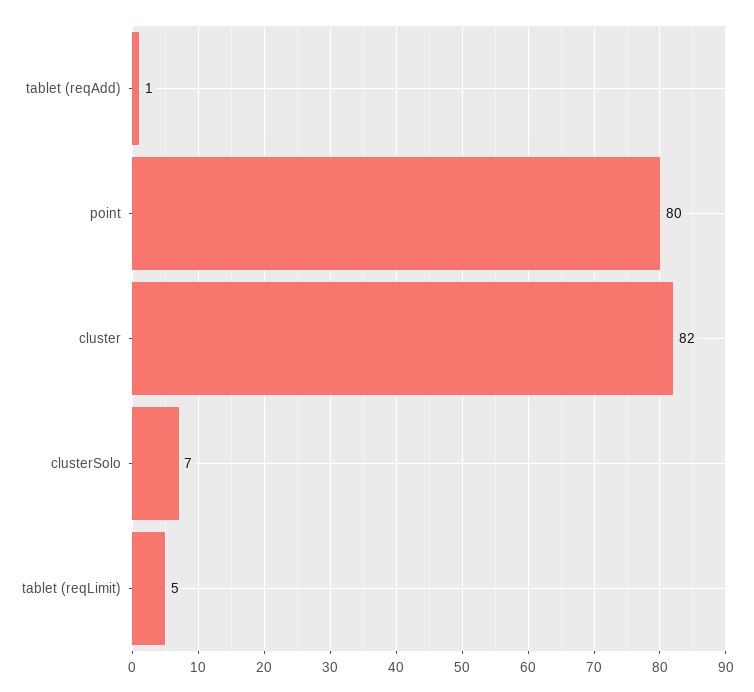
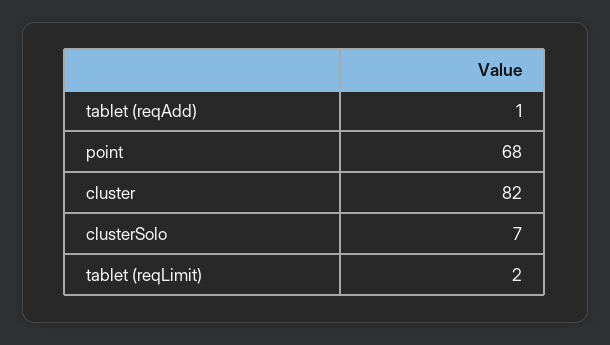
  {
    "tablet (reqAdd)": 1,
-   "point": 80,
+   "point": 68,
    "cluster": 82,
    "clusterSolo": 7,
-   "tablet (reqLimit)": 5
+   "tablet (reqLimit)": 2
  }

